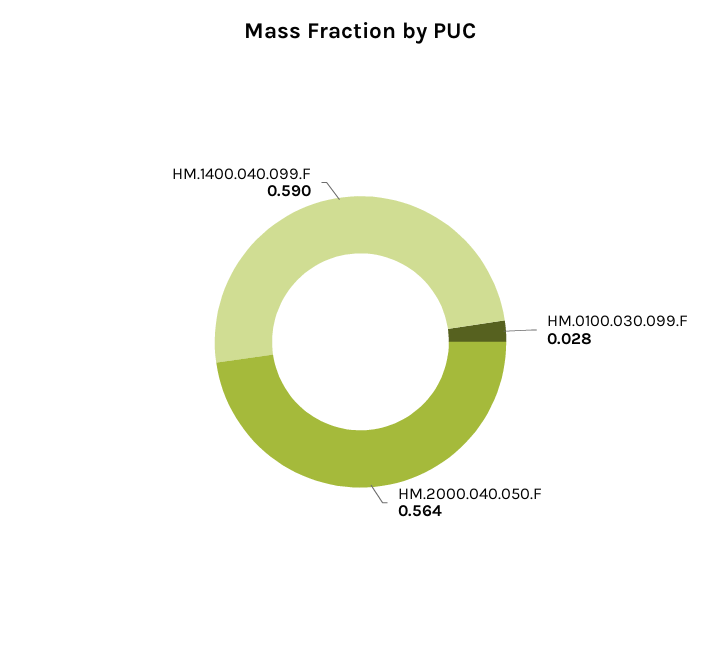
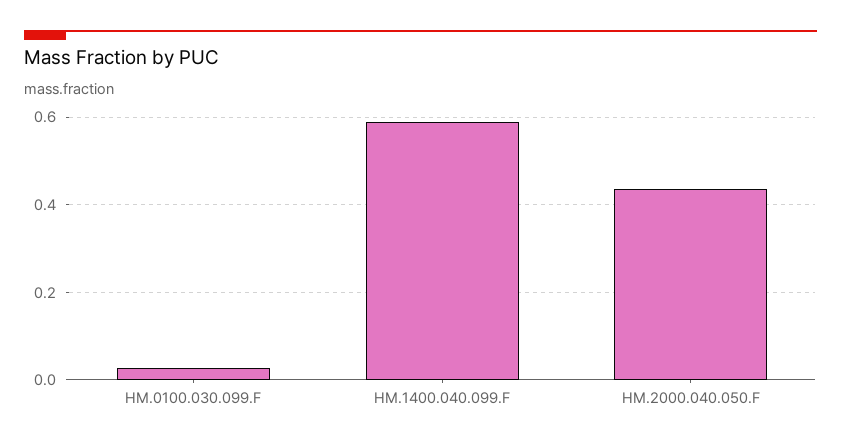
  {
    "HM.0100.030.099.F": 0.028,
-   "HM.2000.040.050.F": 0.564,
+   "HM.2000.040.050.F": 0.44,
    "HM.1400.040.099.F": 0.59
  }

